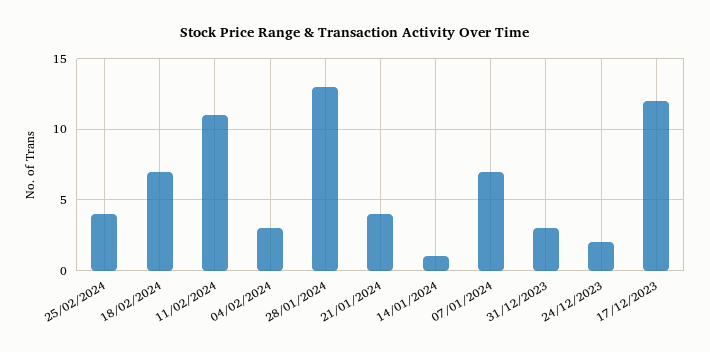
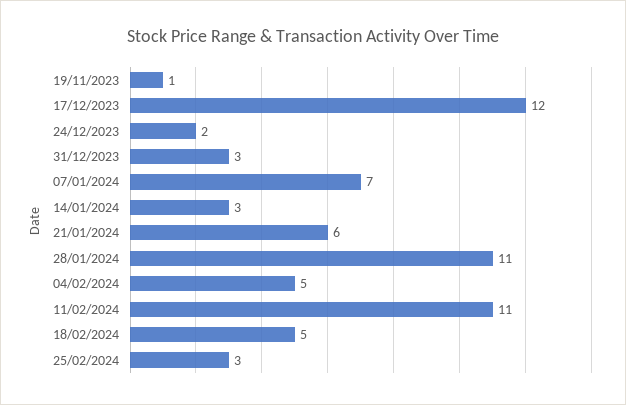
  {
-   "25/02/2024": 4,
+   "25/02/2024": 3,
-   "18/02/2024": 7,
+   "18/02/2024": 5,
    "11/02/2024": 11,
-   "04/02/2024": 3,
+   "04/02/2024": 5,
-   "28/01/2024": 13,
+   "28/01/2024": 11,
-   "21/01/2024": 4,
+   "21/01/2024": 6,
-   "14/01/2024": 1,
+   "14/01/2024": 3,
    "07/01/2024": 7,
    "31/12/2023": 3,
    "24/12/2023": 2,
-   "17/12/2023": 12
+   "17/12/2023": 12,
+   "19/11/2023": 1
  }

